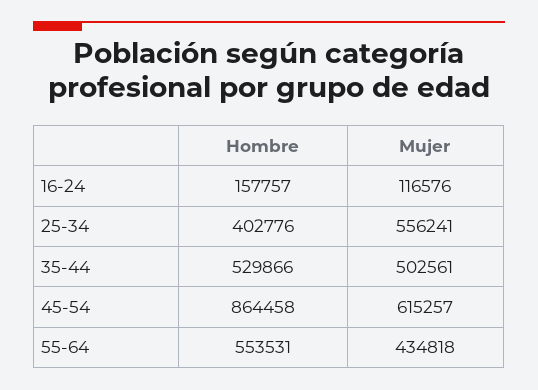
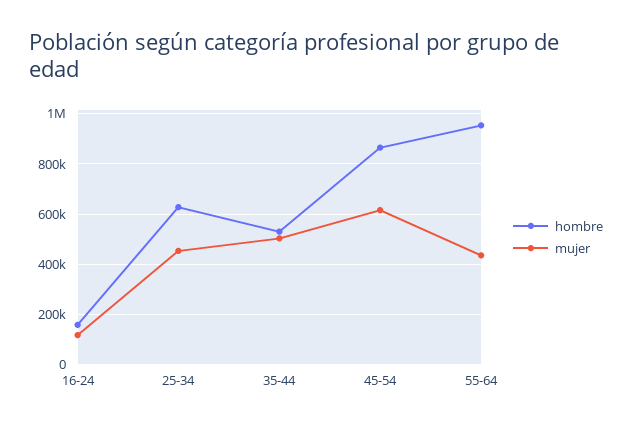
  {
    "Hombre": {
      "16-24": 157757,
-     "25-34": 402776,
+     "25-34": 625000,
      "35-44": 529866,
      "45-54": 864458,
-     "55-64": 553531
+     "55-64": 950000
    },
    "Mujer": {
      "16-24": 116576,
-     "25-34": 556241,
+     "25-34": 450000,
      "35-44": 502561,
      "45-54": 615257,
      "55-64": 434818
    }
  }

